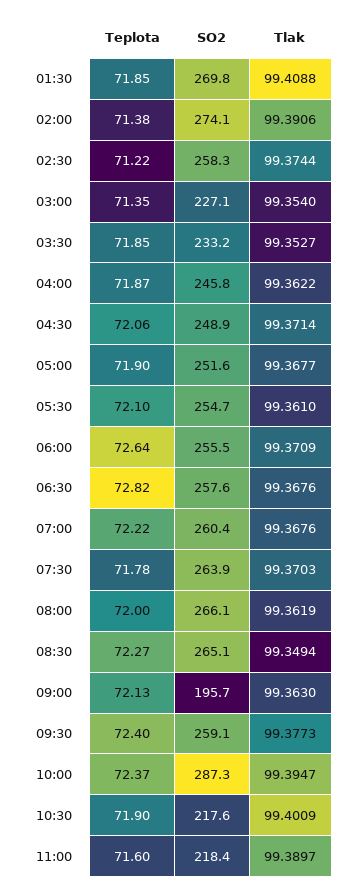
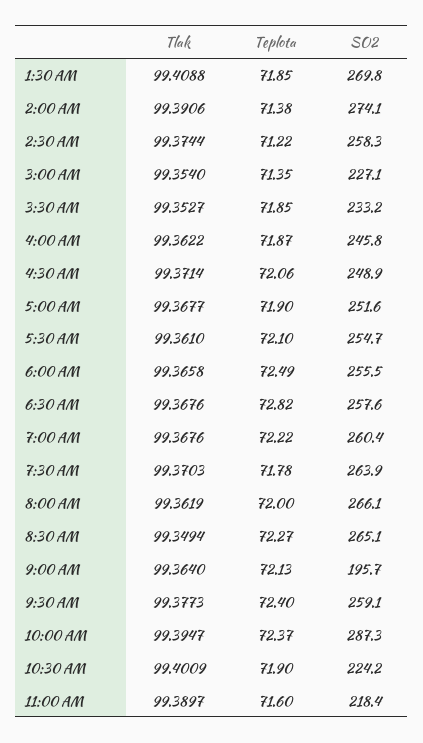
  {
    "Teplota": {
      "01:30": 71.85,
      "02:00": 71.38,
      "02:30": 71.22,
      "03:00": 71.35,
      "03:30": 71.85,
      "04:00": 71.87,
      "04:30": 72.06,
      "05:00": 71.9,
      "05:30": 72.1,
-     "06:00": 72.64,
+     "06:00": 72.49,
      "06:30": 72.82,
      "07:00": 72.22,
      "07:30": 71.78,
      "08:00": 72,
      "08:30": 72.27,
      "09:00": 72.13,
      "09:30": 72.4,
      "10:00": 72.37,
      "10:30": 71.9,
      "11:00": 71.6
    },
    "SO2": {
      "01:30": 269.8,
      "02:00": 274.1,
      "02:30": 258.3,
      "03:00": 227.1,
      "03:30": 233.2,
      "04:00": 245.8,
      "04:30": 248.9,
      "05:00": 251.6,
      "05:30": 254.7,
      "06:00": 255.5,
      "06:30": 257.6,
      "07:00": 260.4,
      "07:30": 263.9,
      "08:00": 266.1,
      "08:30": 265.1,
      "09:00": 195.7,
      "09:30": 259.1,
      "10:00": 287.3,
-     "10:30": 217.6,
+     "10:30": 224.2,
      "11:00": 218.4
    },
    "Tlak": {
      "01:30": 99.4088,
      "02:00": 99.3906,
      "02:30": 99.3744,
      "03:00": 99.354,
      "03:30": 99.3527,
      "04:00": 99.3622,
      "04:30": 99.3714,
      "05:00": 99.3677,
      "05:30": 99.361,
-     "06:00": 99.3709,
+     "06:00": 99.3658,
      "06:30": 99.3676,
      "07:00": 99.3676,
      "07:30": 99.3703,
      "08:00": 99.3619,
      "08:30": 99.3494,
-     "09:00": 99.363,
+     "09:00": 99.364,
      "09:30": 99.3773,
      "10:00": 99.3947,
      "10:30": 99.4009,
      "11:00": 99.3897
    }
  }

